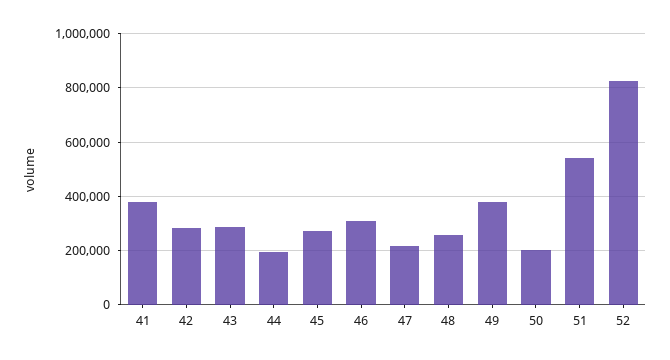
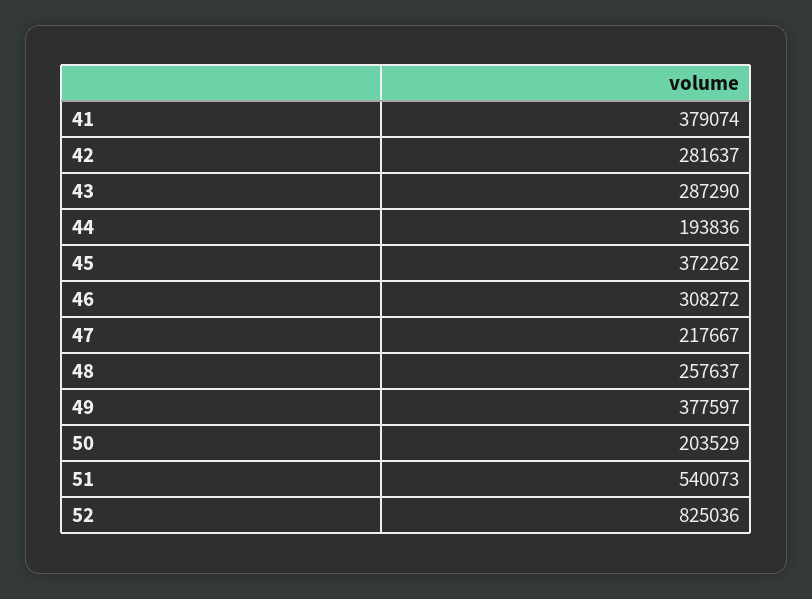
  {
    "41": 379074,
    "42": 281637,
    "43": 287290,
    "44": 193836,
-   "45": 275000,
+   "45": 372262,
    "46": 308272,
    "47": 217667,
    "48": 257637,
    "49": 377597,
    "50": 203529,
    "51": 540073,
    "52": 825036
  }

